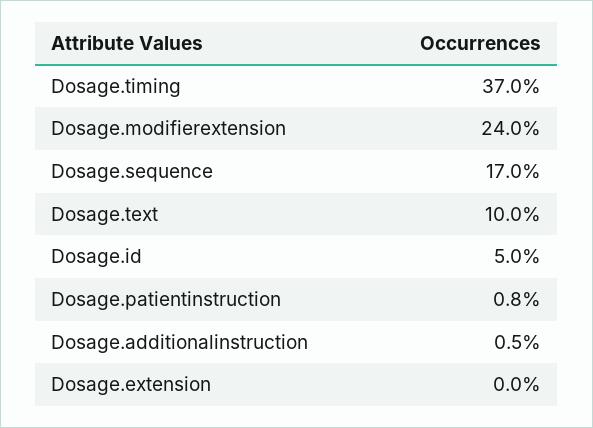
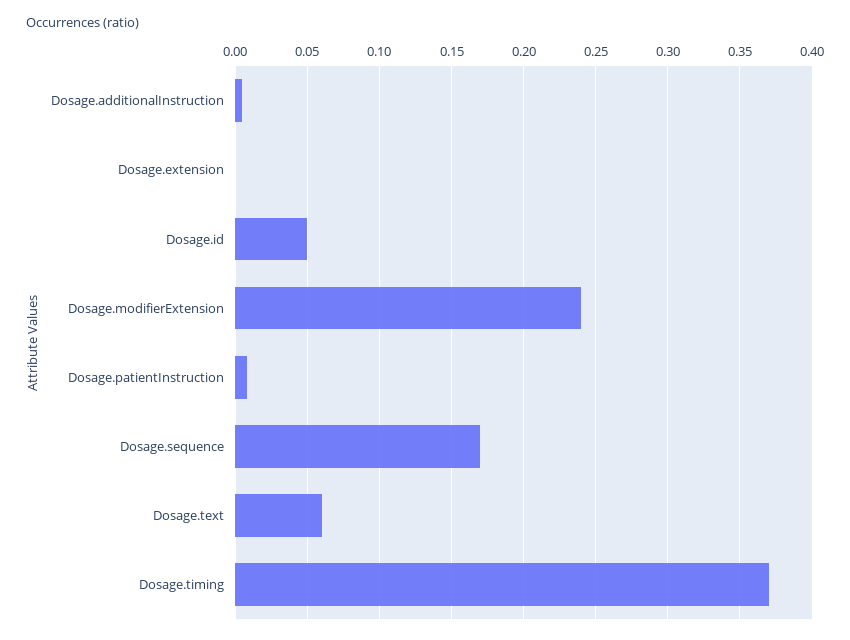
  {
    "Dosage.timing": 0.37,
    "Dosage.modifierextension": 0.24,
    "Dosage.sequence": 0.17,
-   "Dosage.text": 0.1,
+   "Dosage.text": 0.06,
    "Dosage.id": 0.05,
    "Dosage.patientinstruction": 0.008,
    "Dosage.additionalinstruction": 0.005,
    "Dosage.extension": 0
  }

